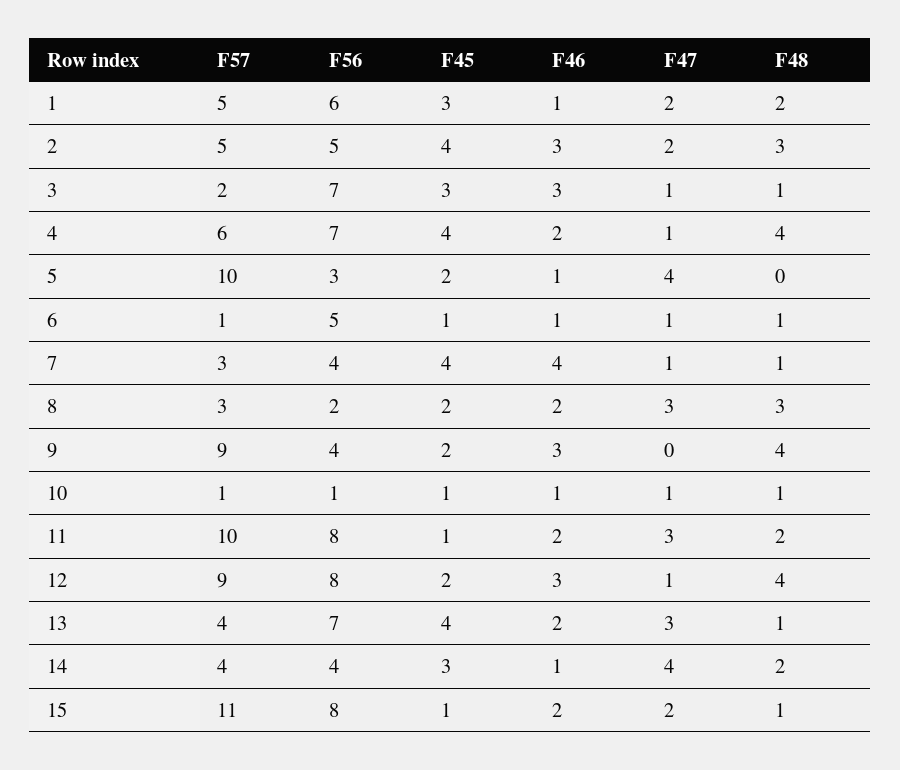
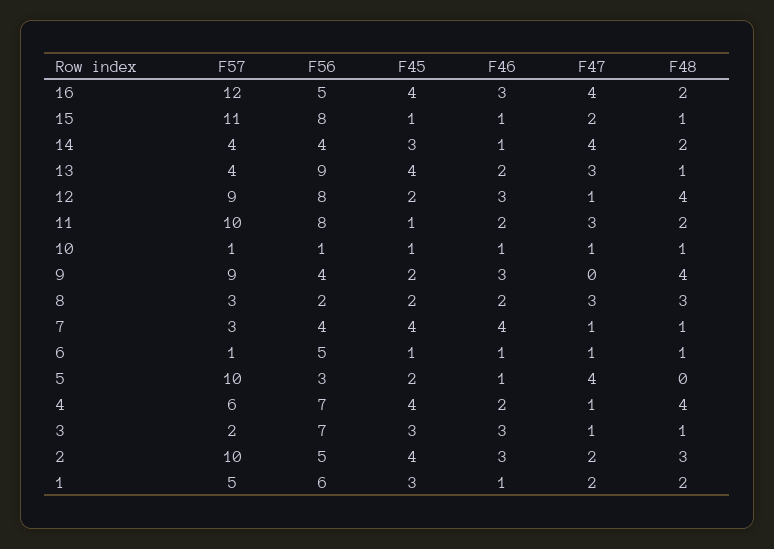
  {
    "F57": {
      "1": 5,
-     "2": 5,
+     "2": 10,
      "3": 2,
      "4": 6,
      "5": 10,
      "6": 1,
      "7": 3,
      "8": 3,
      "9": 9,
      "10": 1,
      "11": 10,
      "12": 9,
      "13": 4,
      "14": 4,
-     "15": 11
+     "15": 11,
+     "16": 12
    },
    "F56": {
      "1": 6,
      "2": 5,
      "3": 7,
      "4": 7,
      "5": 3,
      "6": 5,
      "7": 4,
      "8": 2,
      "9": 4,
      "10": 1,
      "11": 8,
      "12": 8,
-     "13": 7,
+     "13": 9,
      "14": 4,
-     "15": 8
+     "15": 8,
+     "16": 5
    },
    "F45": {
      "1": 3,
      "2": 4,
      "3": 3,
      "4": 4,
      "5": 2,
      "6": 1,
      "7": 4,
      "8": 2,
      "9": 2,
      "10": 1,
      "11": 1,
      "12": 2,
      "13": 4,
      "14": 3,
-     "15": 1
+     "15": 1,
+     "16": 4
    },
    "F46": {
      "1": 1,
      "2": 3,
      "3": 3,
      "4": 2,
      "5": 1,
      "6": 1,
      "7": 4,
      "8": 2,
      "9": 3,
      "10": 1,
      "11": 2,
      "12": 3,
      "13": 2,
      "14": 1,
-     "15": 2
+     "15": 1,
+     "16": 3
    },
    "F47": {
      "1": 2,
      "2": 2,
      "3": 1,
      "4": 1,
      "5": 4,
      "6": 1,
      "7": 1,
      "8": 3,
      "9": 0,
      "10": 1,
      "11": 3,
      "12": 1,
      "13": 3,
      "14": 4,
-     "15": 2
+     "15": 2,
+     "16": 4
    },
    "F48": {
      "1": 2,
      "2": 3,
      "3": 1,
      "4": 4,
      "5": 0,
      "6": 1,
      "7": 1,
      "8": 3,
      "9": 4,
      "10": 1,
      "11": 2,
      "12": 4,
      "13": 1,
      "14": 2,
-     "15": 1
+     "15": 1,
+     "16": 2
    }
  }

